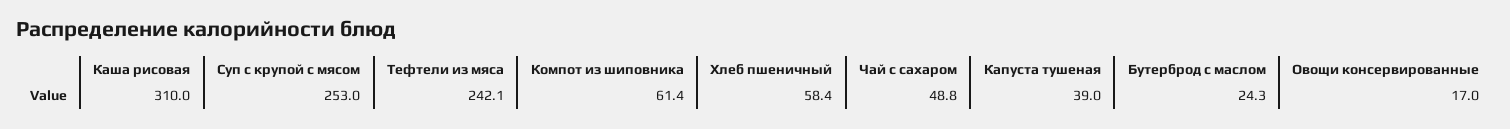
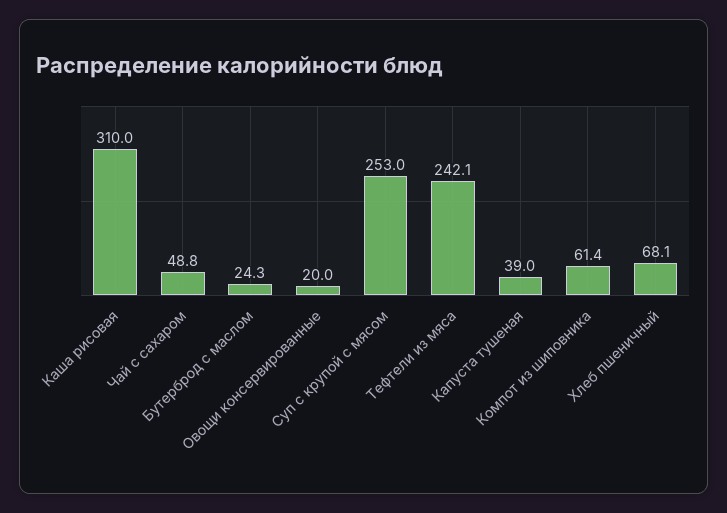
  {
    "Каша рисовая": 310,
    "Суп с крупой с мясом": 253,
    "Тефтели из мяса": 242.1,
    "Компот из шиповника": 61.4,
-   "Хлеб пшеничный": 58.4,
+   "Хлеб пшеничный": 68.1,
    "Чай с сахаром": 48.8,
    "Капуста тушеная": 39,
    "Бутерброд с маслом": 24.3,
-   "Овощи консервированные": 17
+   "Овощи консервированные": 20
  }

